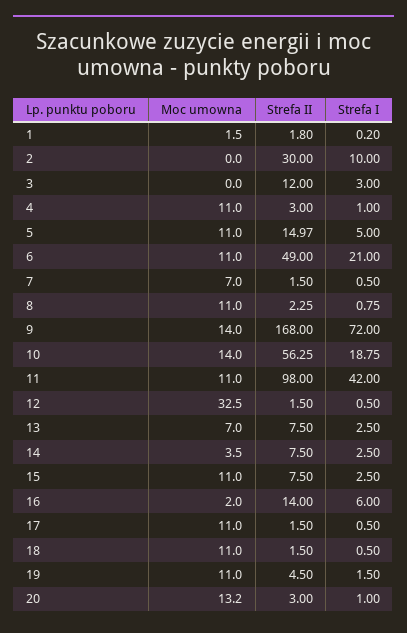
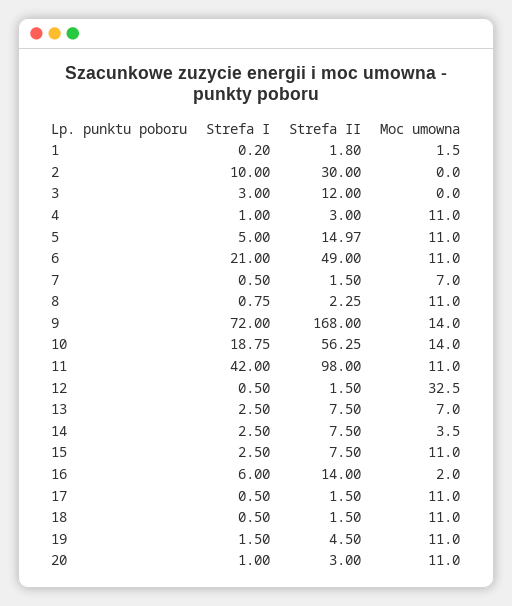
  {
    "Moc umowna": {
      "1": 1.5,
      "2": 0,
      "3": 0,
      "4": 11,
      "5": 11,
      "6": 11,
      "7": 7,
      "8": 11,
      "9": 14,
      "10": 14,
      "11": 11,
      "12": 32.5,
      "13": 7,
      "14": 3.5,
      "15": 11,
      "16": 2,
      "17": 11,
      "18": 11,
      "19": 11,
-     "20": 13.2
+     "20": 11
    },
    "Strefa II": {
      "1": 1.8,
      "2": 30,
      "3": 12,
      "4": 3,
      "5": 14.97,
      "6": 49,
      "7": 1.5,
      "8": 2.25,
      "9": 168,
      "10": 56.25,
      "11": 98,
      "12": 1.5,
      "13": 7.5,
      "14": 7.5,
      "15": 7.5,
      "16": 14,
      "17": 1.5,
      "18": 1.5,
      "19": 4.5,
      "20": 3
    },
    "Strefa I": {
      "1": 0.2,
      "2": 10,
      "3": 3,
      "4": 1,
      "5": 5,
      "6": 21,
      "7": 0.5,
      "8": 0.75,
      "9": 72,
      "10": 18.75,
      "11": 42,
      "12": 0.5,
      "13": 2.5,
      "14": 2.5,
      "15": 2.5,
      "16": 6,
      "17": 0.5,
      "18": 0.5,
      "19": 1.5,
      "20": 1
    }
  }

